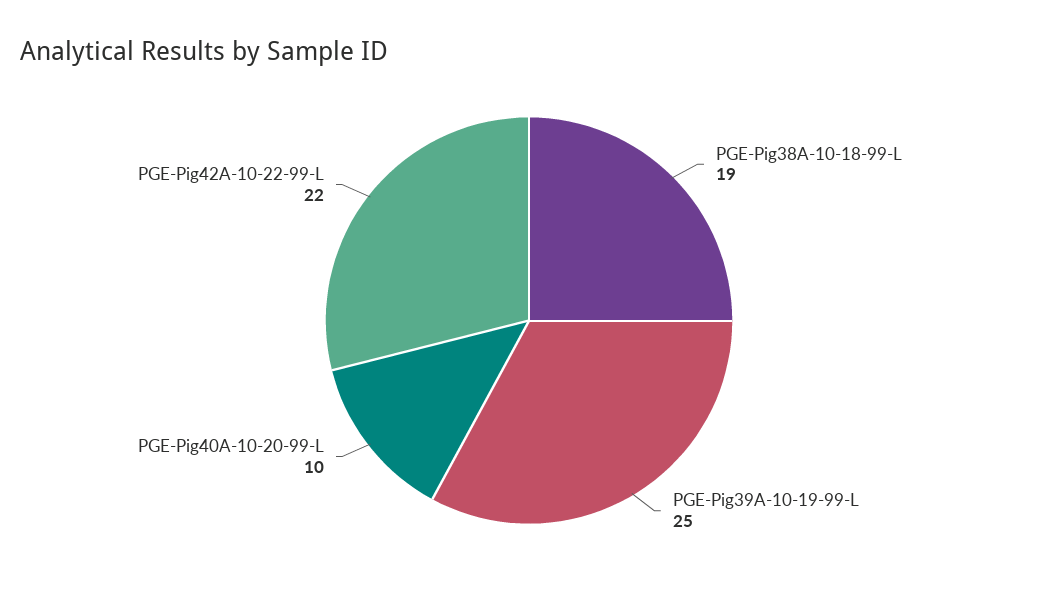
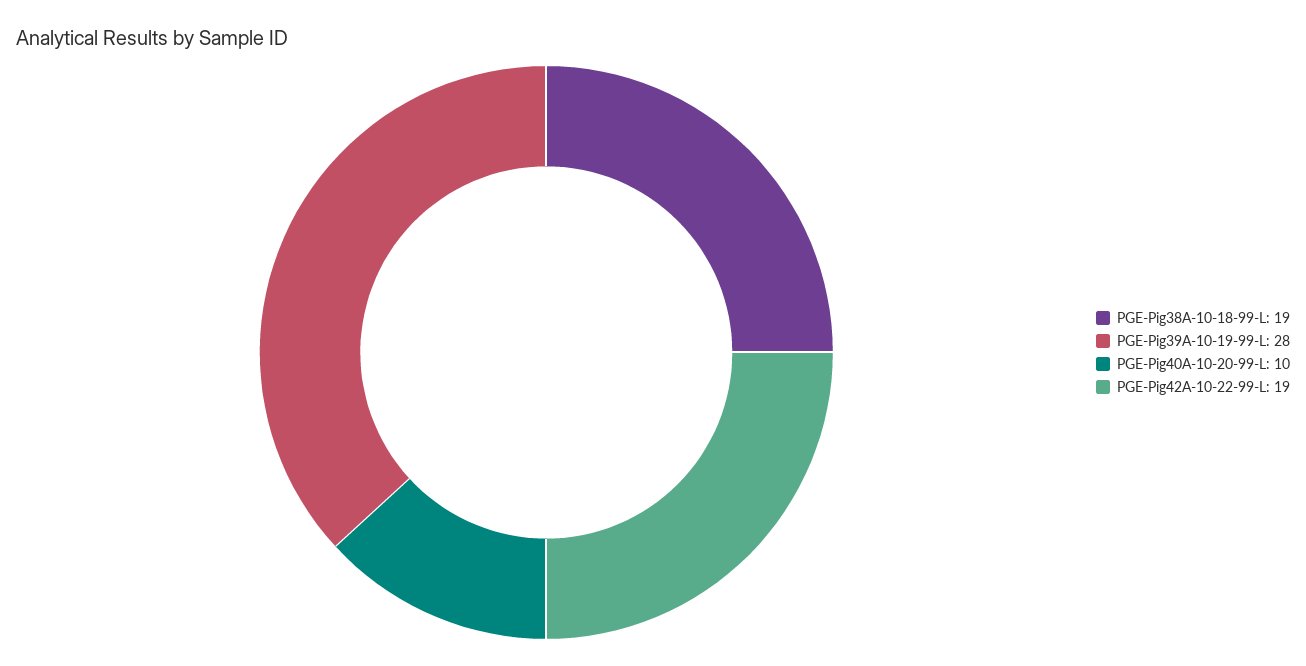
  {
    "PGE-Pig38A-10-18-99-L": 19,
-   "PGE-Pig39A-10-19-99-L": 25,
+   "PGE-Pig39A-10-19-99-L": 28,
    "PGE-Pig40A-10-20-99-L": 10,
-   "PGE-Pig42A-10-22-99-L": 22
+   "PGE-Pig42A-10-22-99-L": 19
  }

